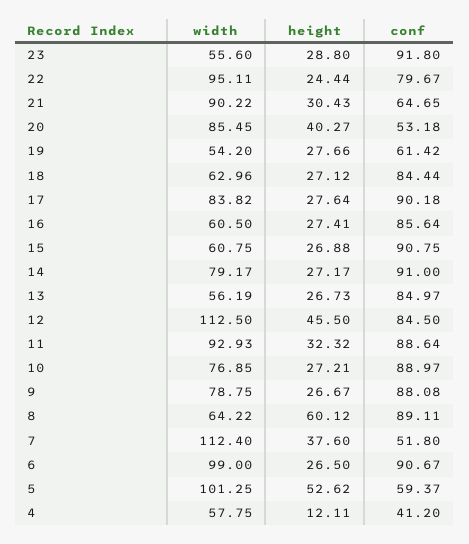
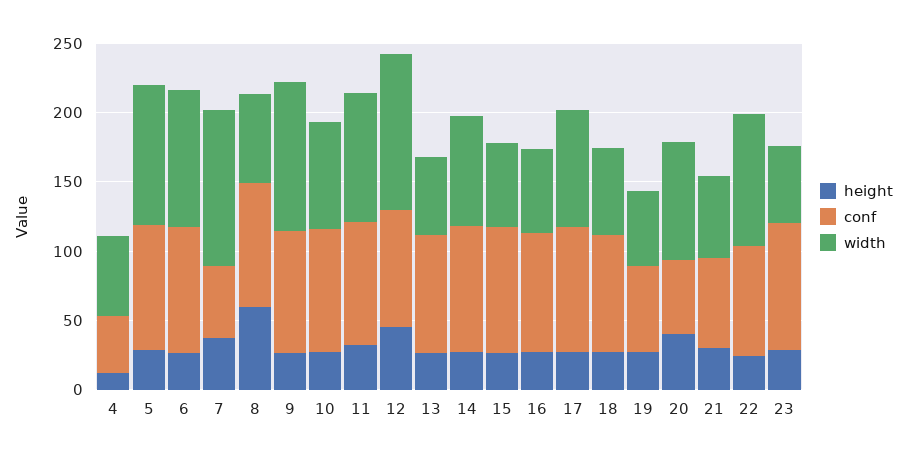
  {
    "width": {
      "23": 55.6,
      "22": 95.11,
-     "21": 90.22,
+     "21": 60,
      "20": 85.45,
      "19": 54.2,
      "18": 62.96,
      "17": 83.82,
      "16": 60.5,
      "15": 60.75,
      "14": 79.17,
      "13": 56.19,
      "12": 112.5,
      "11": 92.93,
      "10": 76.85,
-     "9": 78.75,
+     "9": 110,
      "8": 64.22,
      "7": 112.4,
      "6": 99,
      "5": 101.25,
      "4": 57.75
    },
    "height": {
      "23": 28.8,
      "22": 24.44,
      "21": 30.43,
      "20": 40.27,
      "19": 27.66,
      "18": 27.12,
      "17": 27.64,
      "16": 27.41,
      "15": 26.88,
      "14": 27.17,
      "13": 26.73,
      "12": 45.5,
      "11": 32.32,
      "10": 27.21,
      "9": 26.67,
      "8": 60.12,
      "7": 37.6,
      "6": 26.5,
-     "5": 52.62,
+     "5": 30,
      "4": 12.11
    },
    "conf": {
      "23": 91.8,
      "22": 79.67,
      "21": 64.65,
      "20": 53.18,
      "19": 61.42,
      "18": 84.44,
      "17": 90.18,
      "16": 85.64,
      "15": 90.75,
      "14": 91,
      "13": 84.97,
      "12": 84.5,
      "11": 88.64,
      "10": 88.97,
      "9": 88.08,
      "8": 89.11,
      "7": 51.8,
      "6": 90.67,
-     "5": 59.37,
+     "5": 90,
      "4": 41.2
    }
  }

